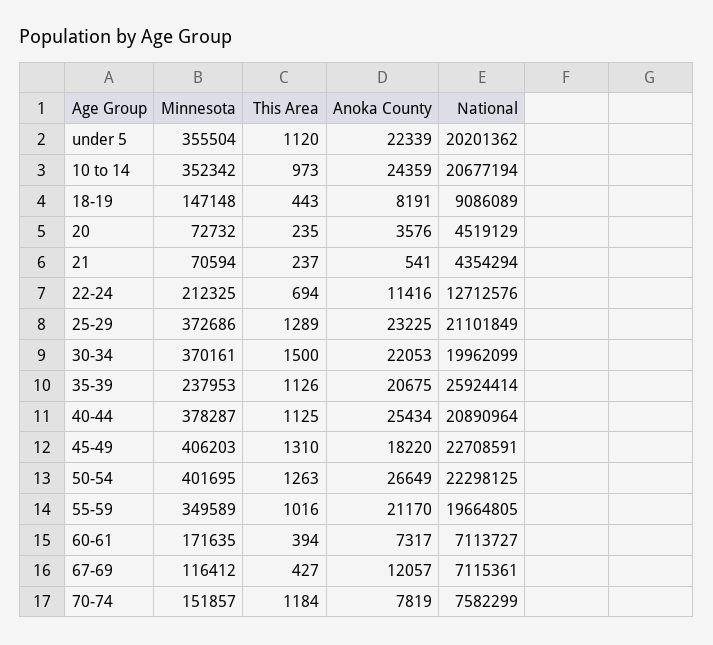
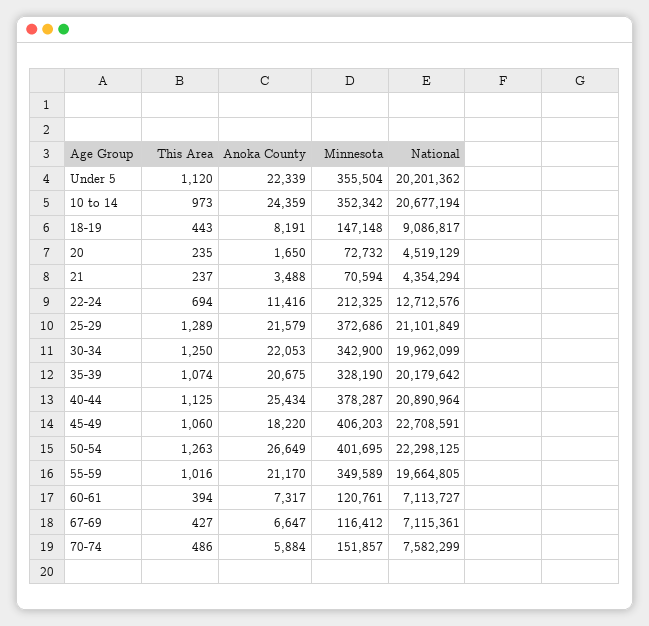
  {
    "Minnesota": {
      "under 5": 355504,
      "10 to 14": 352342,
      "18-19": 147148,
      "20": 72732,
      "21": 70594,
      "22-24": 212325,
      "25-29": 372686,
-     "30-34": 370161,
+     "30-34": 342900,
-     "35-39": 237953,
+     "35-39": 328190,
      "40-44": 378287,
      "45-49": 406203,
      "50-54": 401695,
      "55-59": 349589,
-     "60-61": 171635,
+     "60-61": 120761,
      "67-69": 116412,
      "70-74": 151857
    },
    "This Area": {
      "under 5": 1120,
      "10 to 14": 973,
      "18-19": 443,
      "20": 235,
      "21": 237,
      "22-24": 694,
      "25-29": 1289,
-     "30-34": 1500,
+     "30-34": 1250,
-     "35-39": 1126,
+     "35-39": 1074,
      "40-44": 1125,
-     "45-49": 1310,
+     "45-49": 1060,
      "50-54": 1263,
      "55-59": 1016,
      "60-61": 394,
      "67-69": 427,
-     "70-74": 1184
+     "70-74": 486
    },
    "Anoka County": {
      "under 5": 22339,
      "10 to 14": 24359,
      "18-19": 8191,
-     "20": 3576,
+     "20": 1650,
-     "21": 541,
+     "21": 3488,
      "22-24": 11416,
-     "25-29": 23225,
+     "25-29": 21579,
      "30-34": 22053,
      "35-39": 20675,
      "40-44": 25434,
      "45-49": 18220,
      "50-54": 26649,
      "55-59": 21170,
      "60-61": 7317,
-     "67-69": 12057,
+     "67-69": 6647,
-     "70-74": 7819
+     "70-74": 5884
    },
    "National": {
      "under 5": 20201362,
      "10 to 14": 20677194,
-     "18-19": 9086089,
+     "18-19": 9086817,
      "20": 4519129,
      "21": 4354294,
      "22-24": 12712576,
      "25-29": 21101849,
      "30-34": 19962099,
-     "35-39": 25924414,
+     "35-39": 20179642,
      "40-44": 20890964,
      "45-49": 22708591,
      "50-54": 22298125,
      "55-59": 19664805,
      "60-61": 7113727,
      "67-69": 7115361,
      "70-74": 7582299
    }
  }

